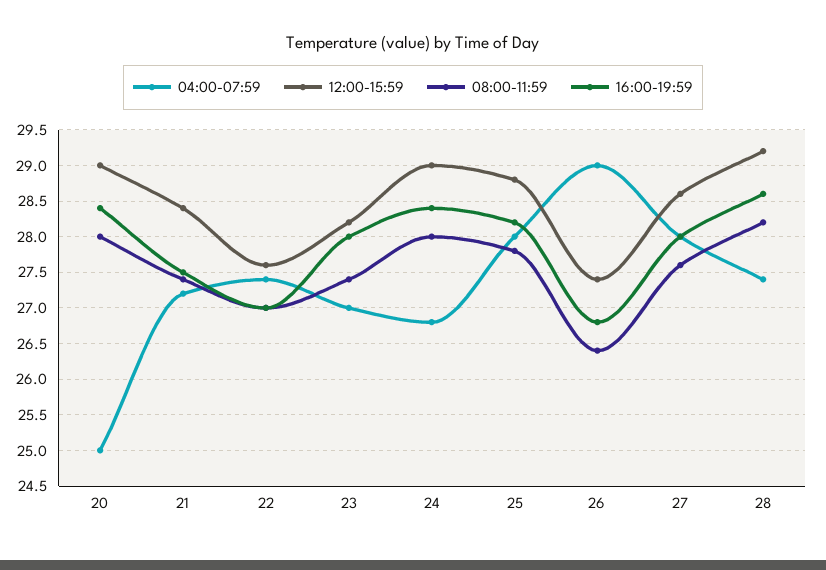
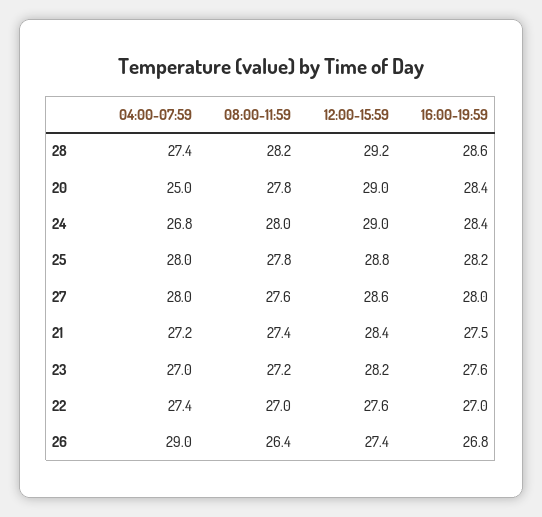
  {
    "04:00-07:59": {
      "20": 25,
      "21": 27.2,
      "22": 27.4,
      "23": 27,
      "24": 26.8,
      "25": 28,
      "26": 29,
      "27": 28,
      "28": 27.4
    },
    "12:00-15:59": {
      "20": 29,
      "21": 28.4,
      "22": 27.6,
      "23": 28.2,
      "24": 29,
      "25": 28.8,
      "26": 27.4,
      "27": 28.6,
      "28": 29.2
    },
    "08:00-11:59": {
-     "20": 28,
+     "20": 27.8,
      "21": 27.4,
      "22": 27,
-     "23": 27.4,
+     "23": 27.2,
      "24": 28,
      "25": 27.8,
      "26": 26.4,
      "27": 27.6,
      "28": 28.2
    },
    "16:00-19:59": {
      "20": 28.4,
      "21": 27.5,
      "22": 27,
-     "23": 28,
+     "23": 27.6,
      "24": 28.4,
      "25": 28.2,
      "26": 26.8,
      "27": 28,
      "28": 28.6
    }
  }

